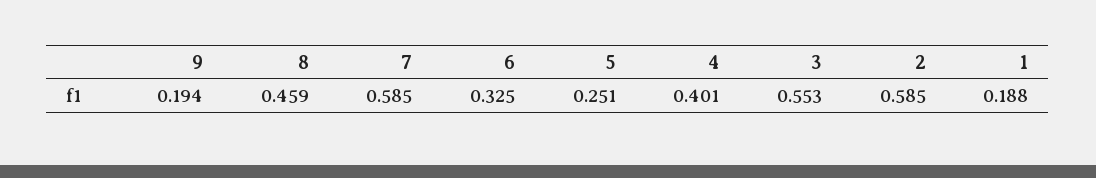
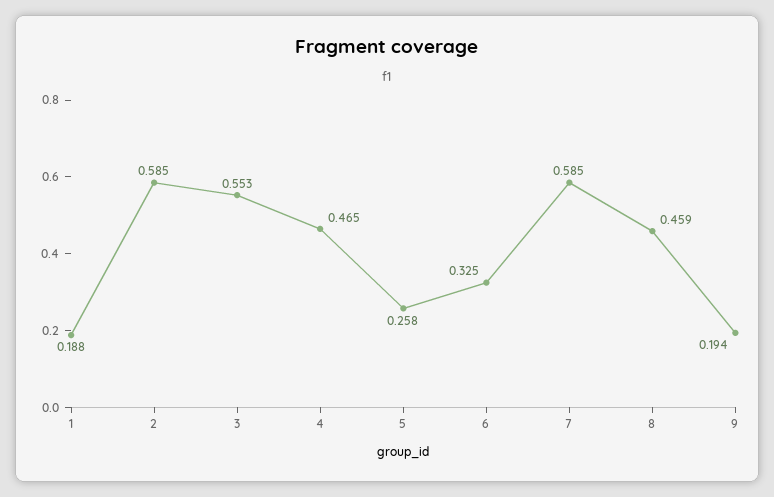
  {
    "9": 0.194,
    "8": 0.459,
    "7": 0.585,
    "6": 0.325,
-   "5": 0.251,
+   "5": 0.258,
-   "4": 0.401,
+   "4": 0.465,
    "3": 0.553,
    "2": 0.585,
    "1": 0.188
  }

